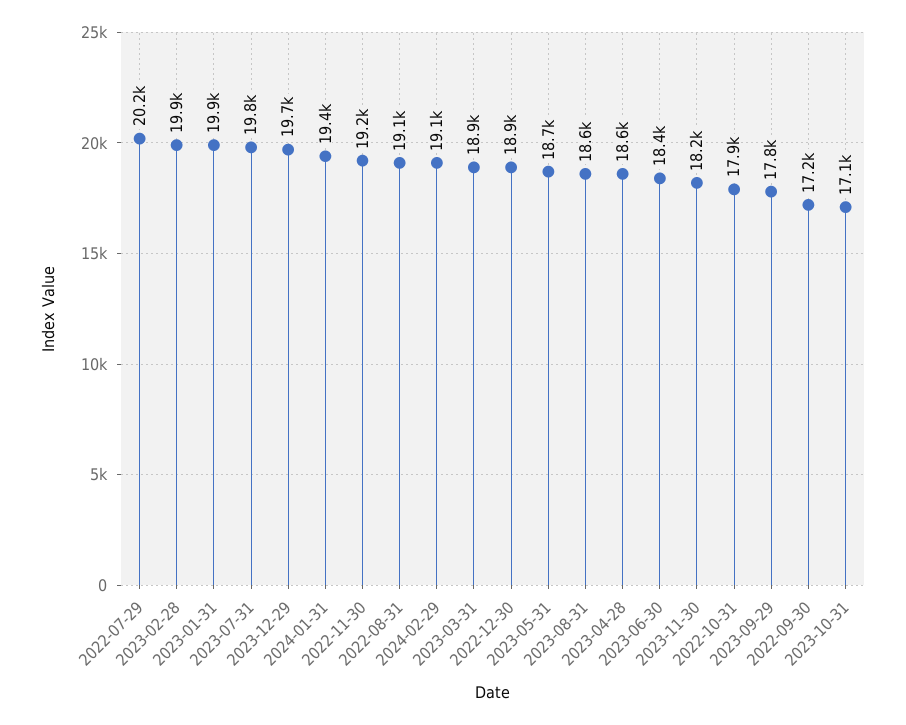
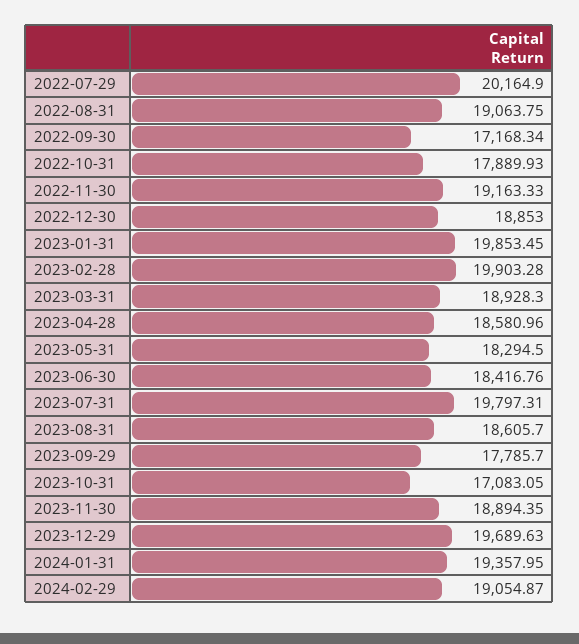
  {
    "2022-07-29": 20164.9,
    "2023-02-28": 19903.28,
    "2023-01-31": 19853.45,
    "2023-07-31": 19797.31,
    "2023-12-29": 19689.63,
    "2024-01-31": 19357.95,
    "2022-11-30": 19163.33,
    "2022-08-31": 19063.75,
    "2024-02-29": 19054.87,
    "2023-03-31": 18928.3,
    "2022-12-30": 18853,
-   "2023-05-31": 18700,
+   "2023-05-31": 18294.5,
    "2023-08-31": 18605.7,
    "2023-04-28": 18580.96,
    "2023-06-30": 18416.76,
-   "2023-11-30": 18200,
+   "2023-11-30": 18894.35,
    "2022-10-31": 17889.93,
    "2023-09-29": 17785.7,
    "2022-09-30": 17168.34,
    "2023-10-31": 17083.05
  }

